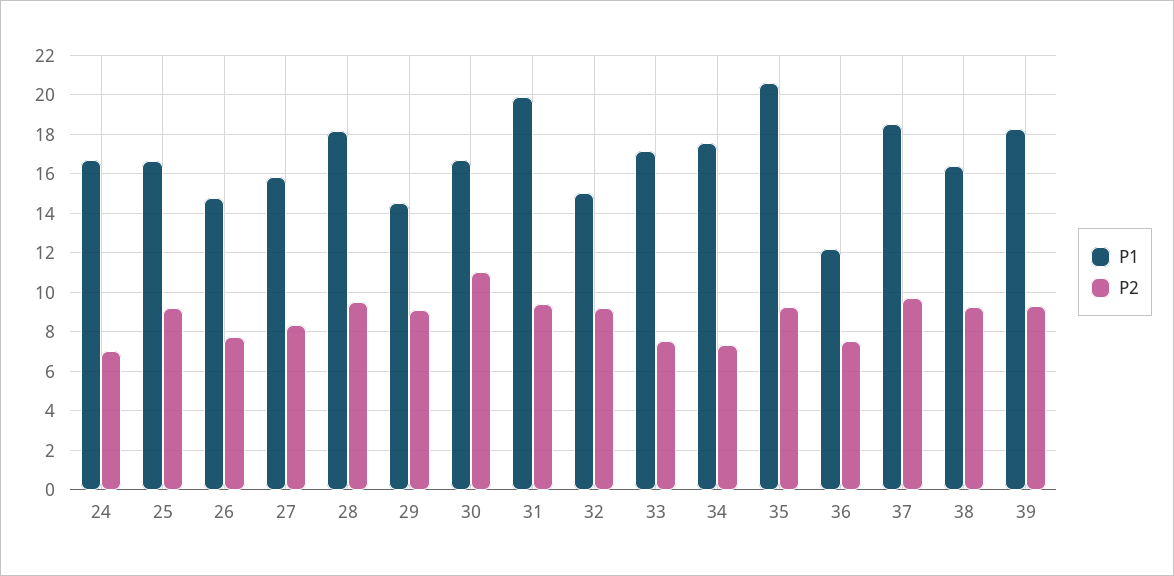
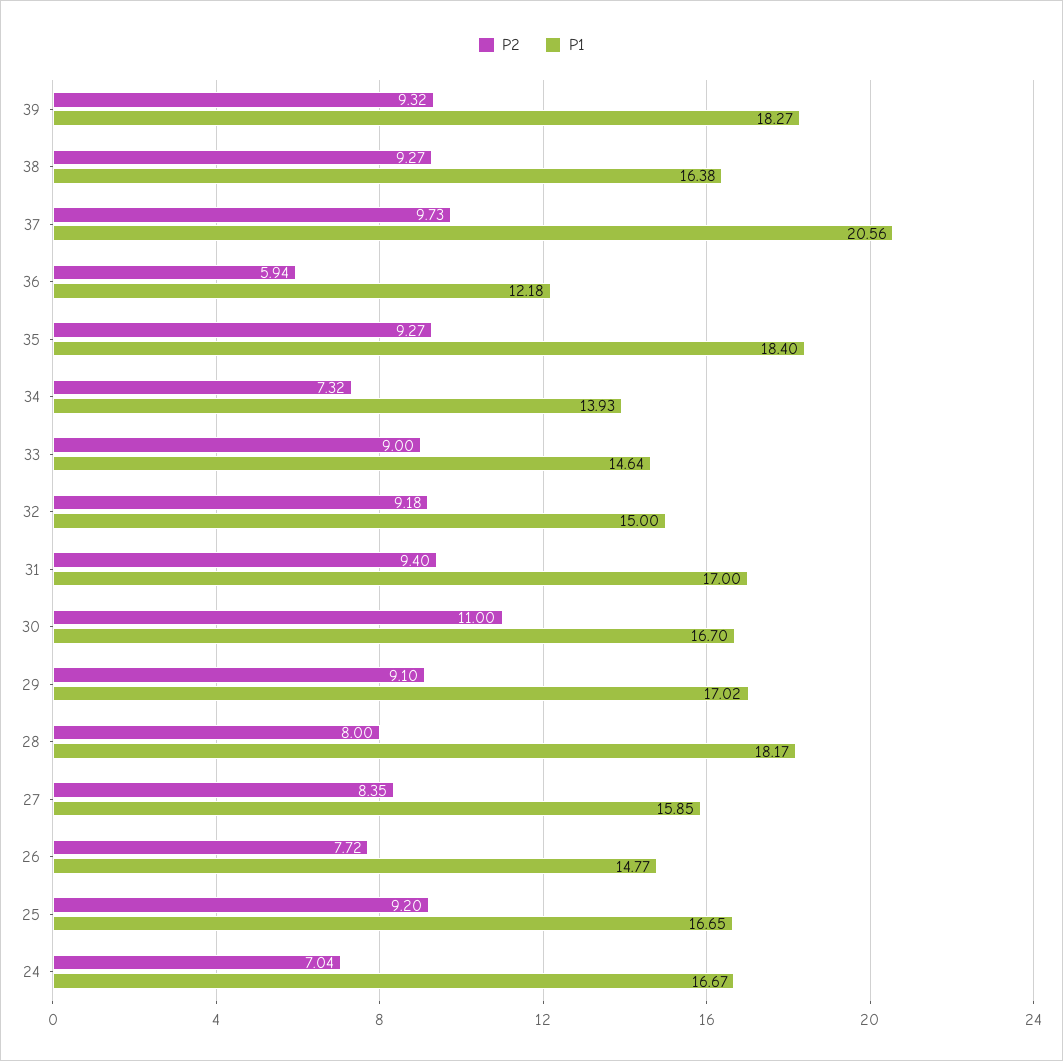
  {
    "P1": {
      "24": 16.67,
      "25": 16.65,
      "26": 14.77,
      "27": 15.85,
      "28": 18.17,
-     "29": 14.5,
+     "29": 17.02,
      "30": 16.7,
-     "31": 20,
+     "31": 17,
      "32": 15,
-     "33": 17,
+     "33": 14.64,
-     "34": 17.5,
+     "34": 13.93,
-     "35": 20.5,
+     "35": 18.4,
      "36": 12.18,
-     "37": 18.5,
+     "37": 20.56,
      "38": 16.38,
      "39": 18.27
    },
    "P2": {
      "24": 7.04,
      "25": 9.2,
      "26": 7.72,
      "27": 8.35,
-     "28": 9.5,
+     "28": 8,
      "29": 9.1,
      "30": 11,
      "31": 9.4,
      "32": 9.18,
-     "33": 7.5,
+     "33": 9,
      "34": 7.32,
      "35": 9.27,
-     "36": 7.5,
+     "36": 5.94,
      "37": 9.73,
      "38": 9.27,
      "39": 9.32
    }
  }

